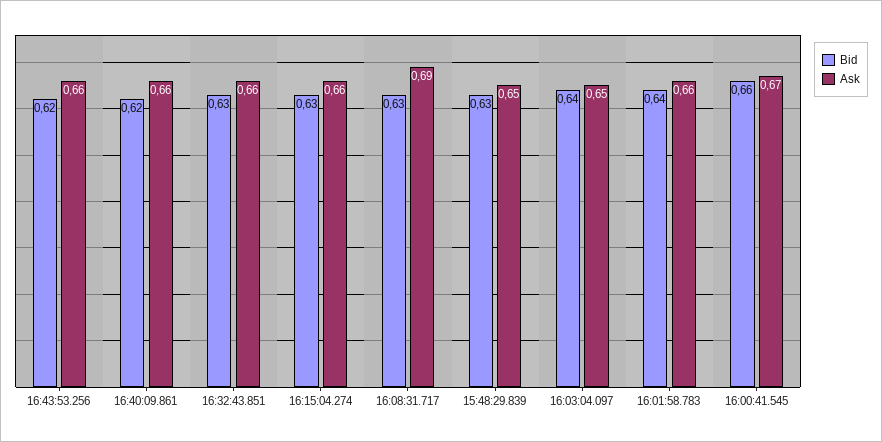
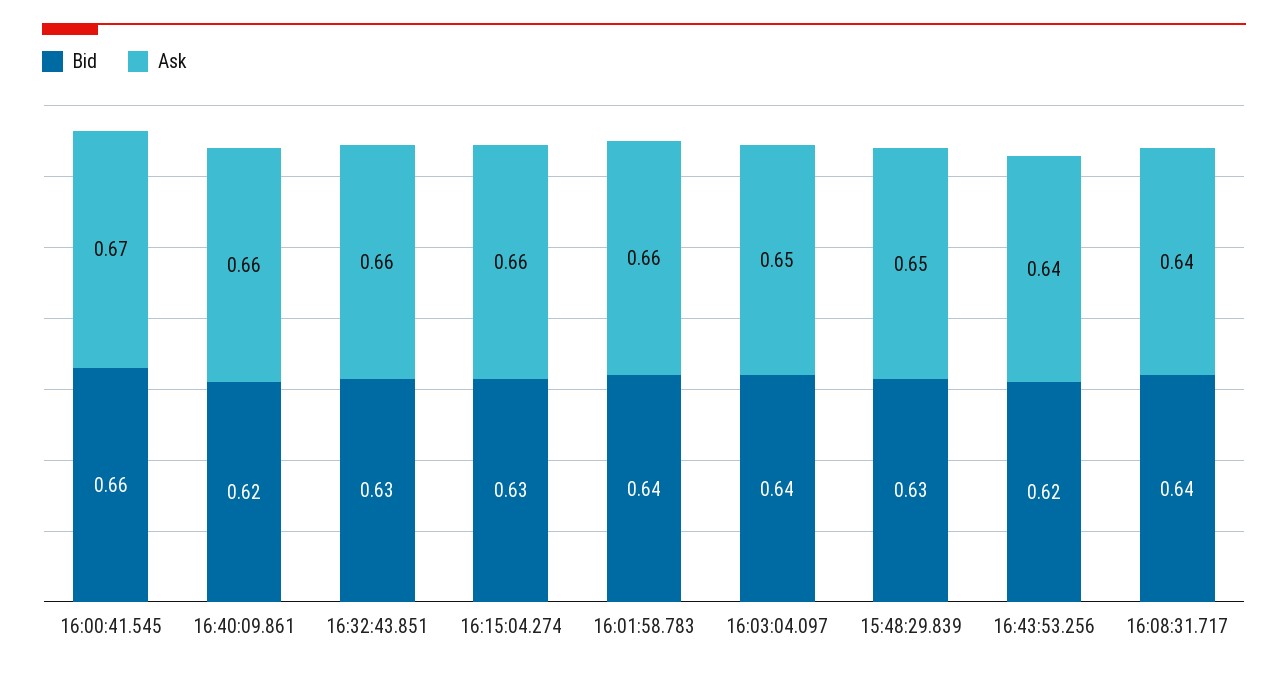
  {
    "Bid": {
      "16:43:53.256": 0.62,
      "16:40:09.861": 0.62,
      "16:32:43.851": 0.63,
      "16:15:04.274": 0.63,
-     "16:08:31.717": 0.63,
+     "16:08:31.717": 0.64,
      "15:48:29.839": 0.63,
      "16:03:04.097": 0.64,
      "16:01:58.783": 0.64,
      "16:00:41.545": 0.66
    },
    "Ask": {
-     "16:43:53.256": 0.66,
+     "16:43:53.256": 0.64,
      "16:40:09.861": 0.66,
      "16:32:43.851": 0.66,
      "16:15:04.274": 0.66,
-     "16:08:31.717": 0.69,
+     "16:08:31.717": 0.64,
      "15:48:29.839": 0.65,
      "16:03:04.097": 0.65,
      "16:01:58.783": 0.66,
      "16:00:41.545": 0.67
    }
  }

